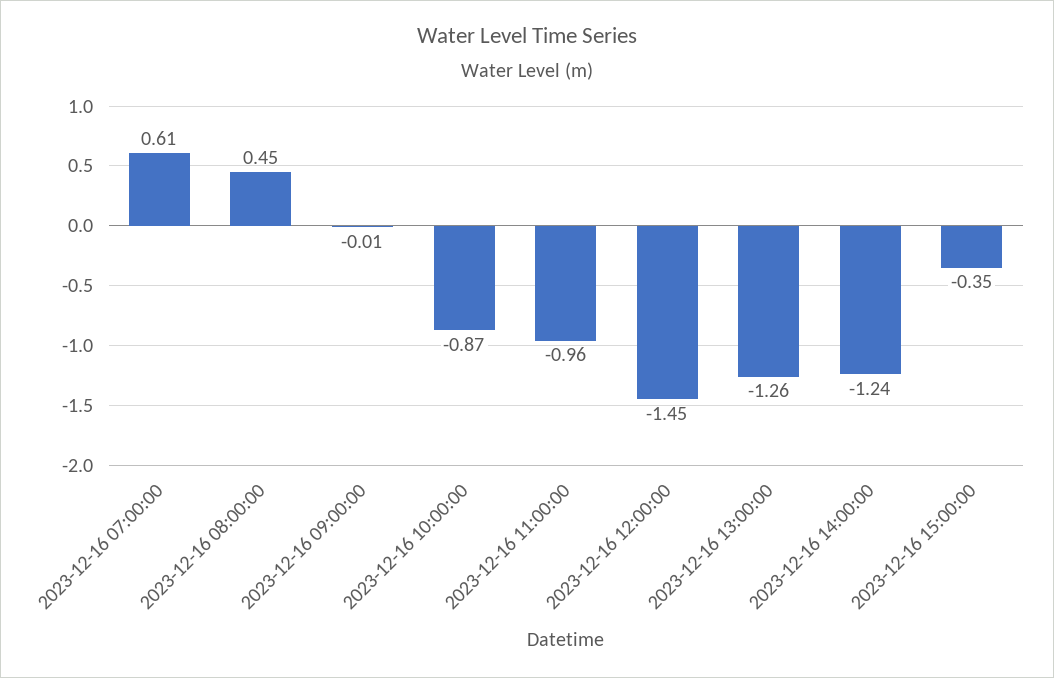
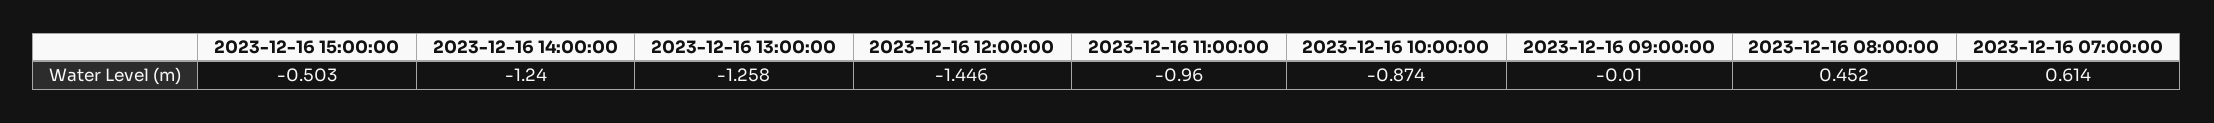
  {
    "2023-12-16 07:00:00": 0.614,
    "2023-12-16 08:00:00": 0.452,
    "2023-12-16 09:00:00": -0.01,
    "2023-12-16 10:00:00": -0.874,
    "2023-12-16 11:00:00": -0.96,
    "2023-12-16 12:00:00": -1.446,
    "2023-12-16 13:00:00": -1.258,
    "2023-12-16 14:00:00": -1.24,
-   "2023-12-16 15:00:00": -0.35
+   "2023-12-16 15:00:00": -0.503
  }

